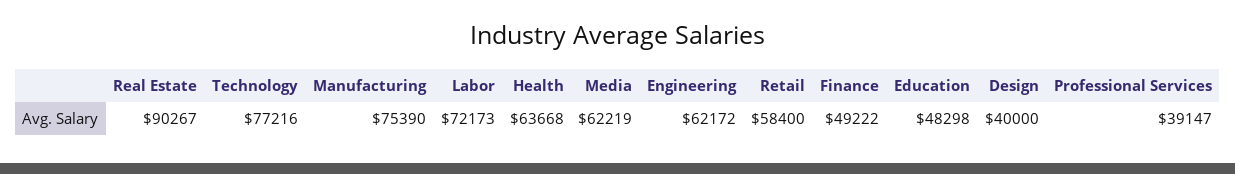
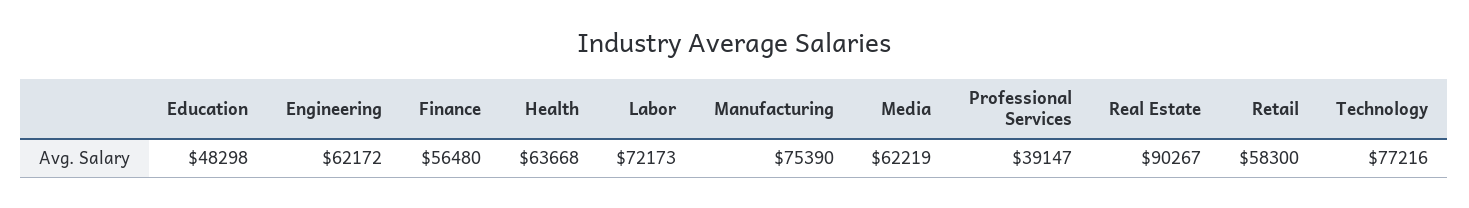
  {
    "Real Estate": 90267,
    "Technology": 77216,
    "Manufacturing": 75390,
    "Labor": 72173,
    "Health": 63668,
    "Media": 62219,
    "Engineering": 62172,
-   "Retail": 58400,
+   "Retail": 58300,
-   "Finance": 49222,
+   "Finance": 56480,
    "Education": 48298,
-   "Design": 40000,
    "Professional Services": 39147
  }

